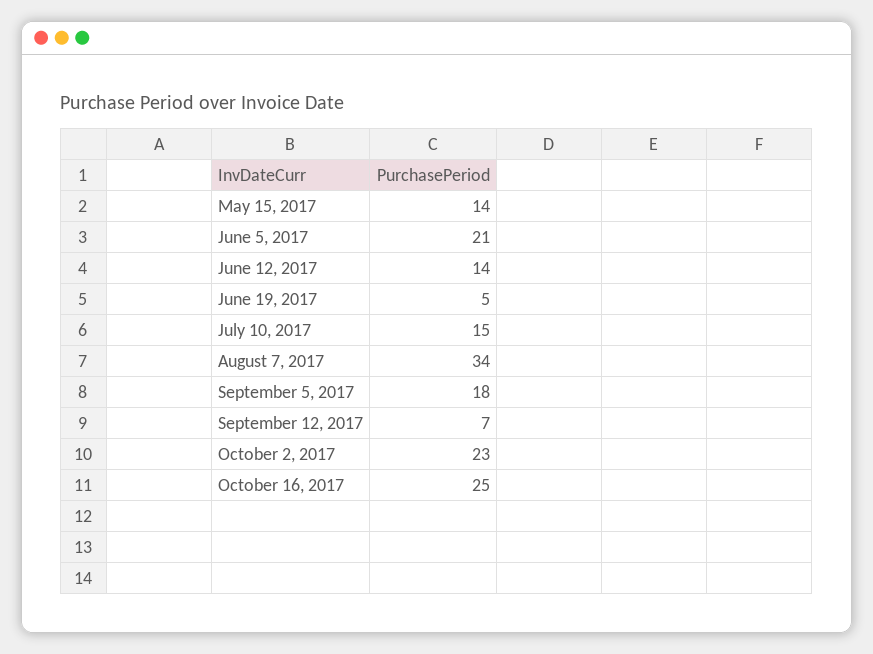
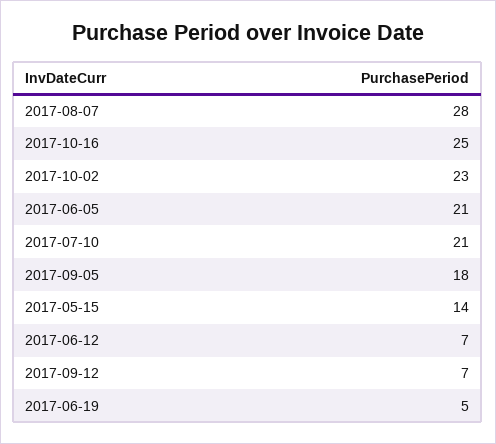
  {
    "May 15, 2017": 14,
    "June 5, 2017": 21,
-   "June 12, 2017": 14,
+   "June 12, 2017": 7,
    "June 19, 2017": 5,
-   "July 10, 2017": 15,
+   "July 10, 2017": 21,
-   "August 7, 2017": 34,
+   "August 7, 2017": 28,
    "September 5, 2017": 18,
    "September 12, 2017": 7,
    "October 2, 2017": 23,
    "October 16, 2017": 25
  }

